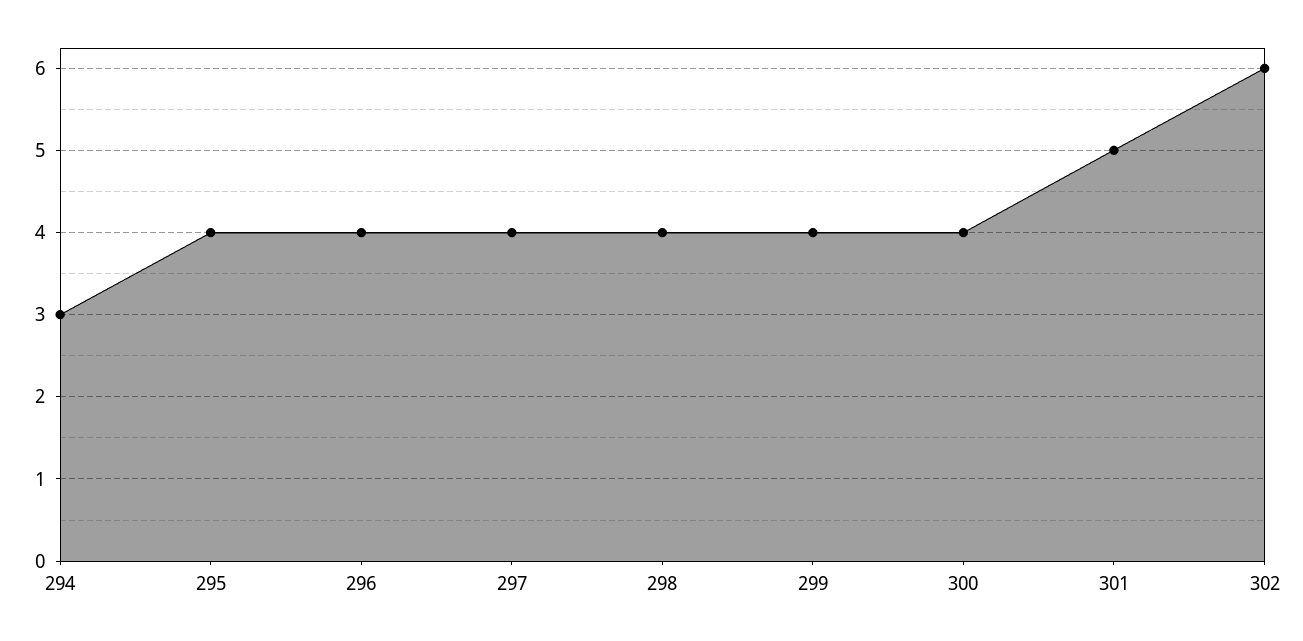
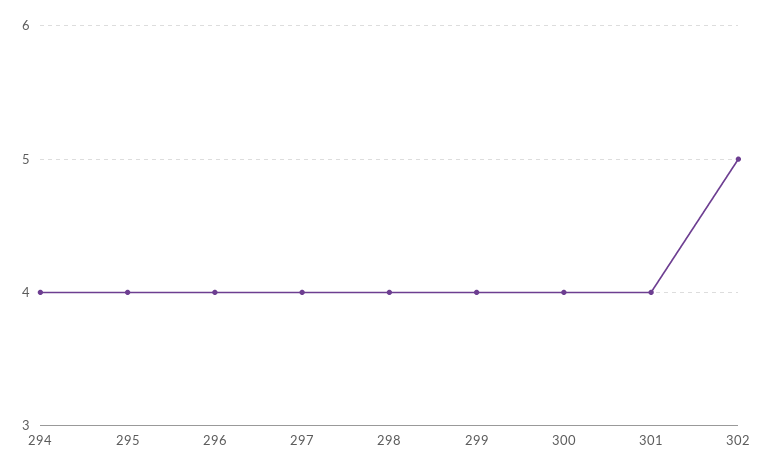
  {
-   "294": 3,
+   "294": 4,
    "295": 4,
    "296": 4,
    "297": 4,
    "298": 4,
    "299": 4,
    "300": 4,
-   "301": 5,
+   "301": 4,
-   "302": 6
+   "302": 5
  }

